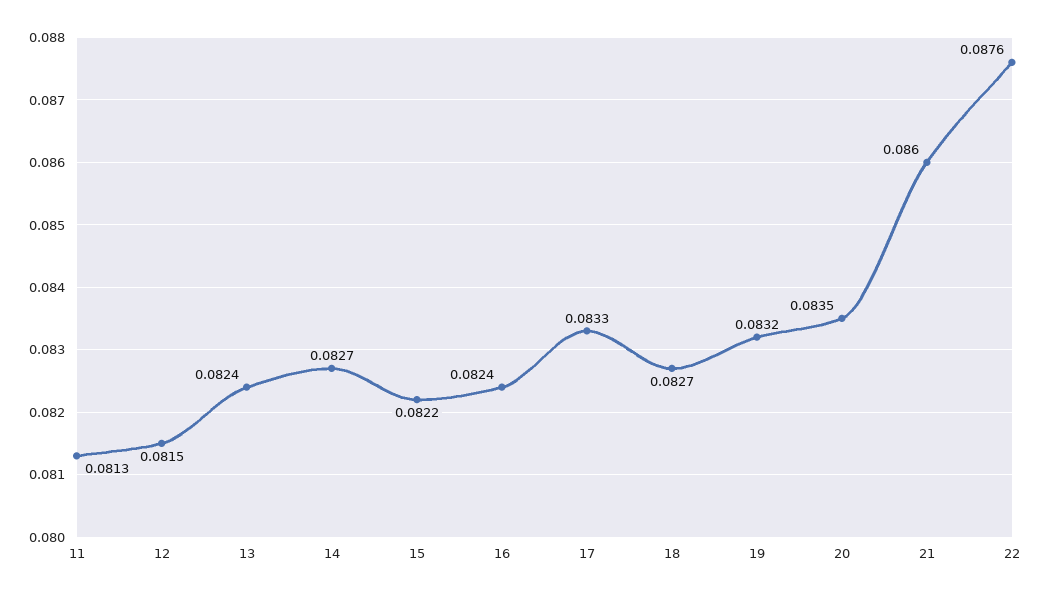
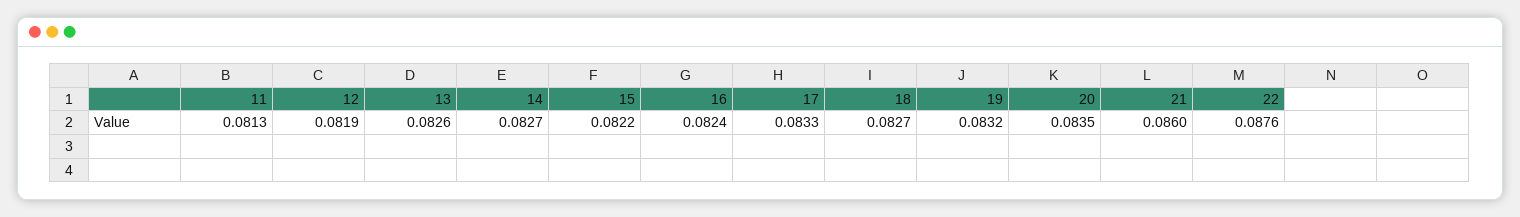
  {
    "11": 0.0813,
-   "12": 0.0815,
+   "12": 0.0819,
-   "13": 0.0824,
+   "13": 0.0826,
    "14": 0.0827,
    "15": 0.0822,
    "16": 0.0824,
    "17": 0.0833,
    "18": 0.0827,
    "19": 0.0832,
    "20": 0.0835,
    "21": 0.086,
    "22": 0.0876
  }

